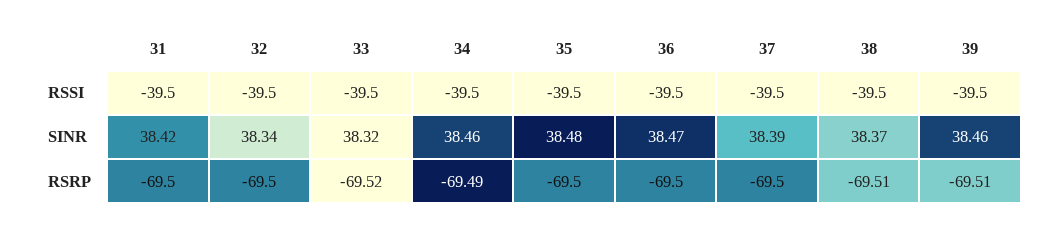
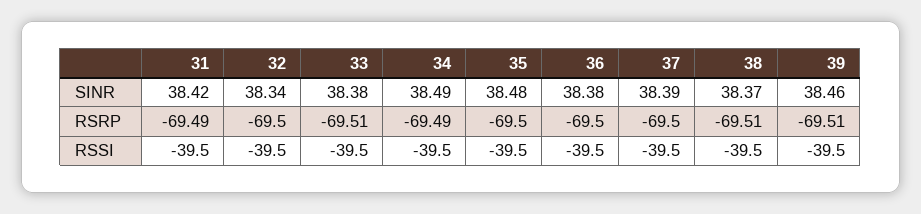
  {
    "31": {
      "RSSI": -39.5,
      "SINR": 38.42,
-     "RSRP": -69.5
+     "RSRP": -69.49
    },
    "32": {
      "RSSI": -39.5,
      "SINR": 38.34,
      "RSRP": -69.5
    },
    "33": {
      "RSSI": -39.5,
-     "SINR": 38.32,
+     "SINR": 38.38,
-     "RSRP": -69.52
+     "RSRP": -69.51
    },
    "34": {
      "RSSI": -39.5,
-     "SINR": 38.46,
+     "SINR": 38.49,
      "RSRP": -69.49
    },
    "35": {
      "RSSI": -39.5,
      "SINR": 38.48,
      "RSRP": -69.5
    },
    "36": {
      "RSSI": -39.5,
-     "SINR": 38.47,
+     "SINR": 38.38,
      "RSRP": -69.5
    },
    "37": {
      "RSSI": -39.5,
      "SINR": 38.39,
      "RSRP": -69.5
    },
    "38": {
      "RSSI": -39.5,
      "SINR": 38.37,
      "RSRP": -69.51
    },
    "39": {
      "RSSI": -39.5,
      "SINR": 38.46,
      "RSRP": -69.51
    }
  }

